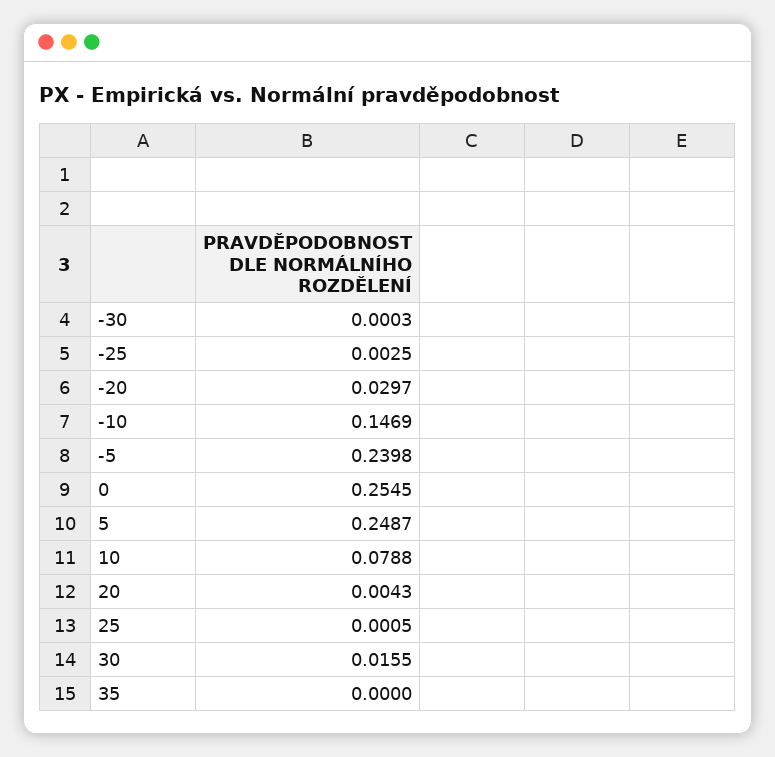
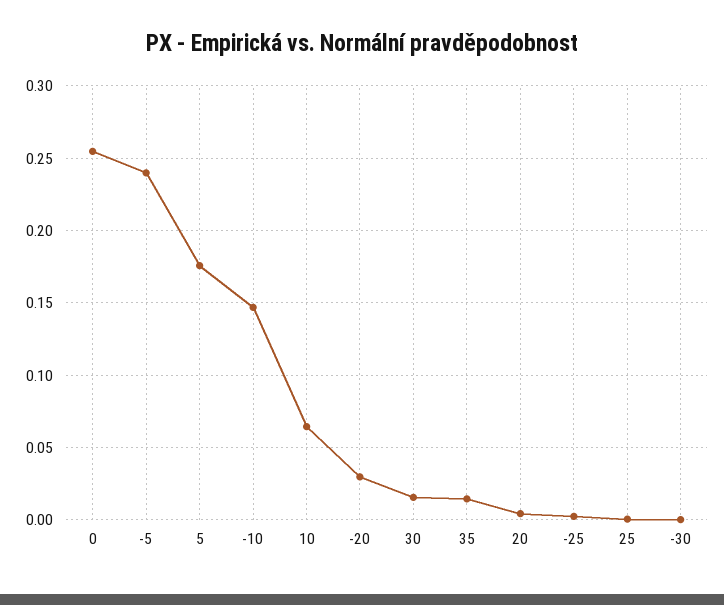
  {
    "-30": 0.0003,
    "-25": 0.0025,
    "-20": 0.0297,
    "-10": 0.1469,
    "-5": 0.2398,
    "0": 0.2545,
-   "5": 0.2487,
+   "5": 0.175,
-   "10": 0.0788,
+   "10": 0.065,
    "20": 0.0043,
    "25": 0.0005,
    "30": 0.0155,
-   "35": 0
+   "35": 0.015
  }

